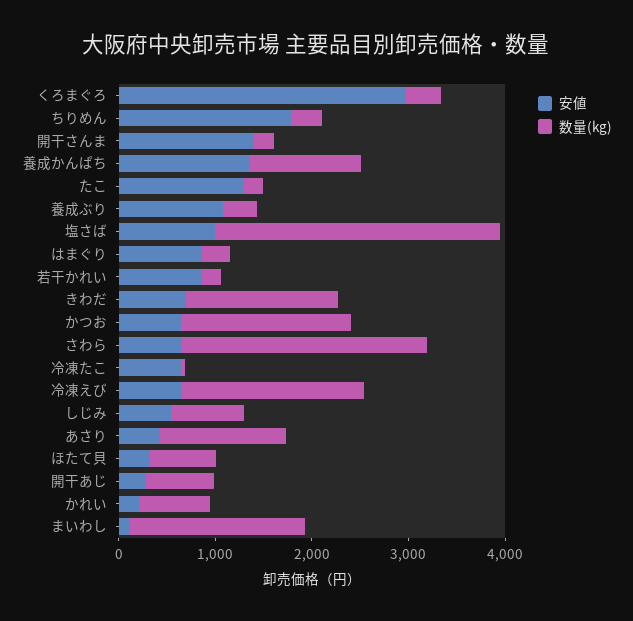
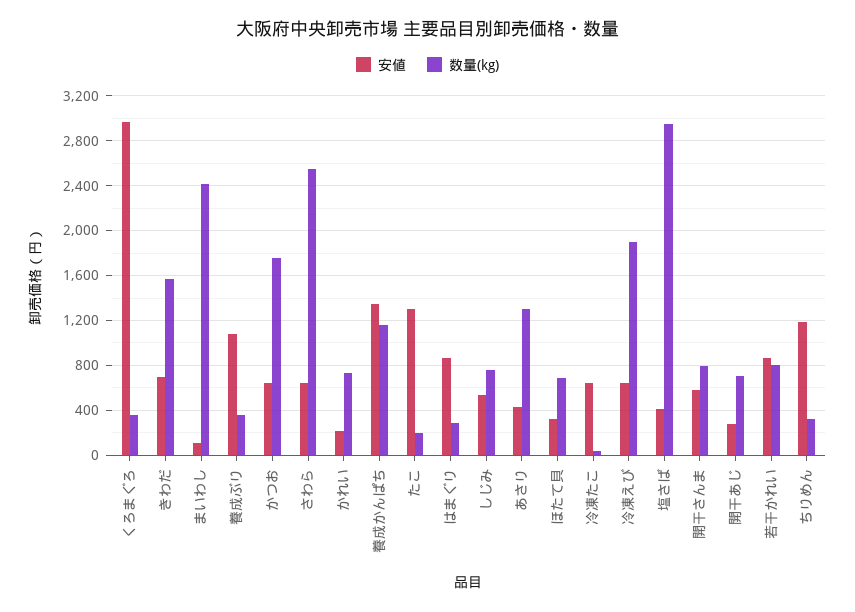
  {
    "安値": {
      "くろまぐろ": 3000,
-     "ちりめん": 1800,
+     "ちりめん": 1200,
-     "開干さんま": 1400,
+     "開干さんま": 600,
      "養成かんぱち": 1400,
      "たこ": 1300,
      "養成ぶり": 1100,
-     "塩さば": 1000,
+     "塩さば": 400,
      "はまぐり": 900,
      "若干かれい": 900,
      "きわだ": 700,
      "かつお": 600,
      "さわら": 600,
      "冷凍たこ": 600,
      "冷凍えび": 600,
      "しじみ": 500,
      "あさり": 400,
      "ほたて貝": 300,
      "開干あじ": 300,
      "かれい": 200,
      "まいわし": 100
    },
    "数量(kg)": {
      "くろまぐろ": 400,
      "ちりめん": 300,
-     "開干さんま": 200,
+     "開干さんま": 800,
      "養成かんぱち": 1200,
      "たこ": 200,
      "養成ぶり": 400,
      "塩さば": 2900,
      "はまぐり": 300,
-     "若干かれい": 200,
+     "若干かれい": 800,
      "きわだ": 1600,
      "かつお": 1800,
      "さわら": 2500,
      "冷凍たこ": 0,
      "冷凍えび": 1900,
      "しじみ": 800,
      "あさり": 1300,
      "ほたて貝": 700,
      "開干あじ": 700,
      "かれい": 700,
-     "まいわし": 1800
+     "まいわし": 2400
    }
  }

